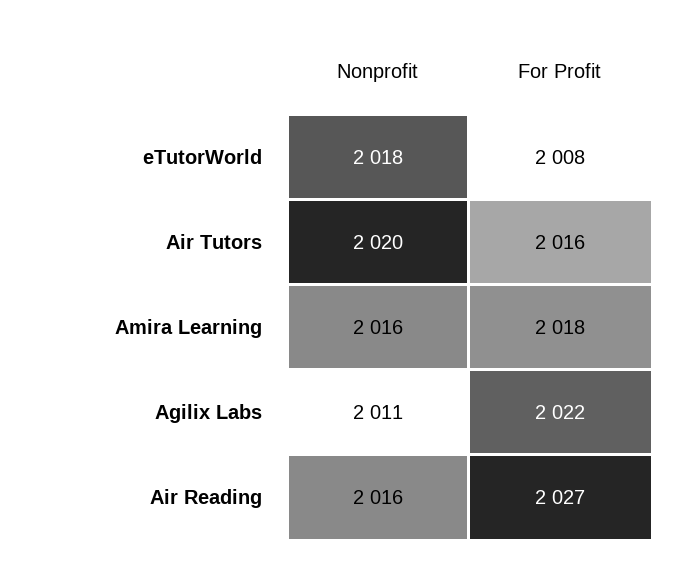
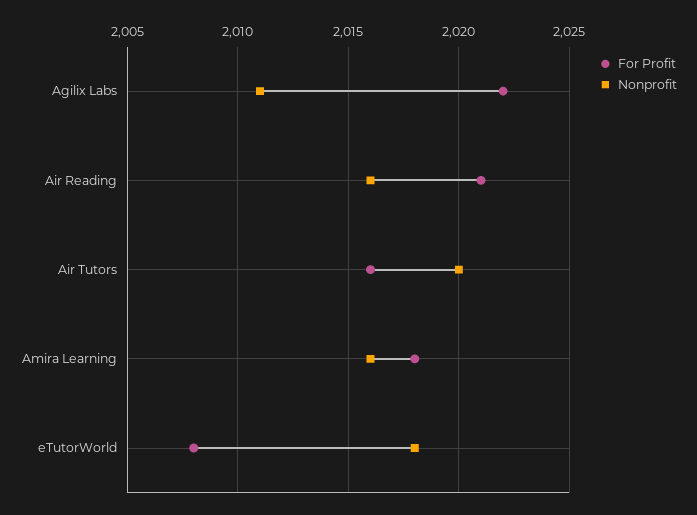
  {
    "Nonprofit": {
      "eTutorWorld": 2018,
      "Air Tutors": 2020,
      "Amira Learning": 2016,
      "Agilix Labs": 2011,
      "Air Reading": 2016
    },
    "For Profit": {
      "eTutorWorld": 2008,
      "Air Tutors": 2016,
      "Amira Learning": 2018,
      "Agilix Labs": 2022,
-     "Air Reading": 2027
+     "Air Reading": 2021
    }
  }

